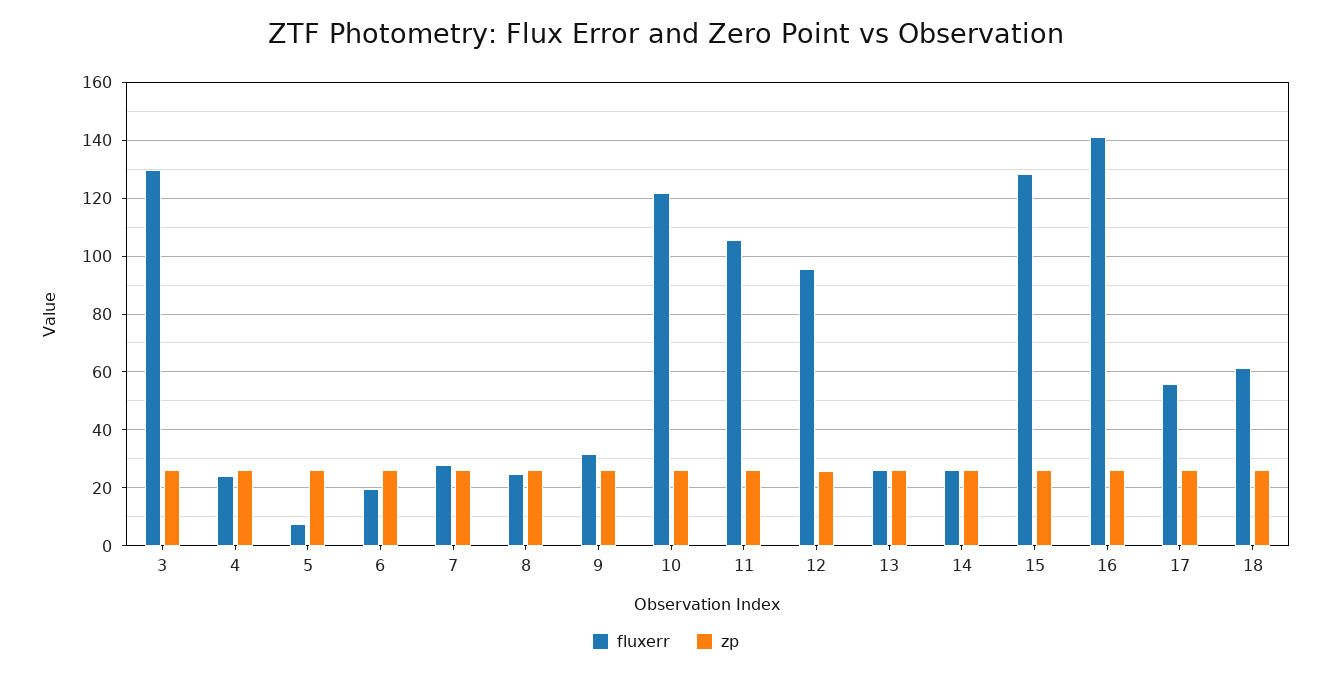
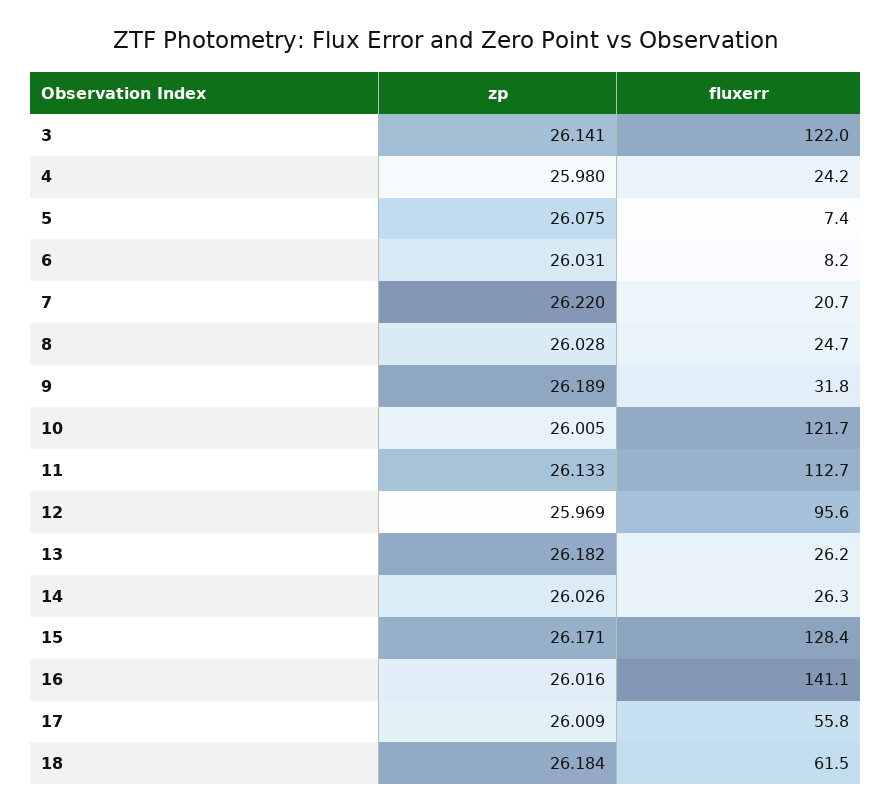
  {
    "fluxerr": {
-     "3": 130,
+     "3": 122,
      "4": 24.2,
      "5": 7.4,
-     "6": 20,
+     "6": 8.2,
-     "7": 27.5,
+     "7": 20.7,
      "8": 24.7,
      "9": 31.8,
      "10": 121.7,
-     "11": 105,
+     "11": 112.7,
      "12": 95.6,
      "13": 26.2,
      "14": 26.3,
      "15": 128.4,
      "16": 141.1,
      "17": 55.8,
      "18": 61.5
    },
    "zp": {
      "3": 26.141,
      "4": 25.98,
      "5": 26.075,
      "6": 26.031,
      "7": 26.22,
      "8": 26.028,
      "9": 26.189,
      "10": 26.005,
      "11": 26.133,
      "12": 25.969,
      "13": 26.182,
      "14": 26.026,
      "15": 26.171,
      "16": 26.016,
      "17": 26.009,
      "18": 26.184
    }
  }

